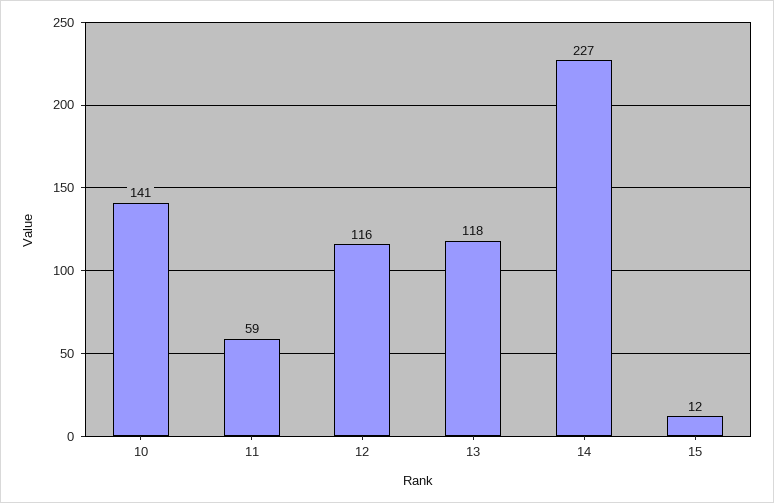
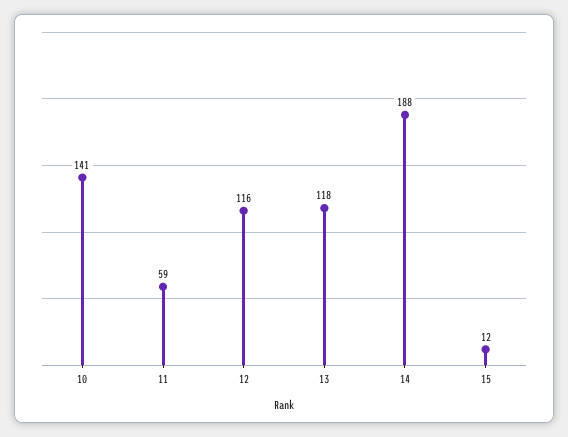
  {
    "10": 141,
    "11": 59,
    "12": 116,
    "13": 118,
-   "14": 227,
+   "14": 188,
    "15": 12
  }

